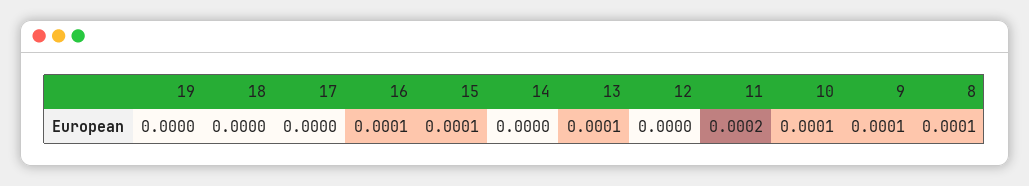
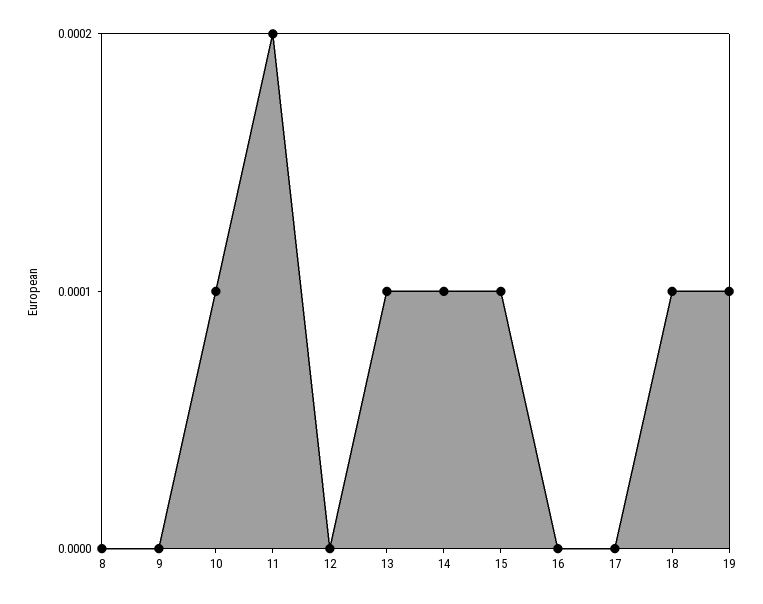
  {
-   "19": 0,
+   "19": 0.0001,
-   "18": 0,
+   "18": 0.0001,
    "17": 0,
-   "16": 0.0001,
+   "16": 0,
    "15": 0.0001,
-   "14": 0,
+   "14": 0.0001,
    "13": 0.0001,
    "12": 0,
    "11": 0.0002,
    "10": 0.0001,
-   "9": 0.0001,
+   "9": 0,
-   "8": 0.0001
+   "8": 0
  }

